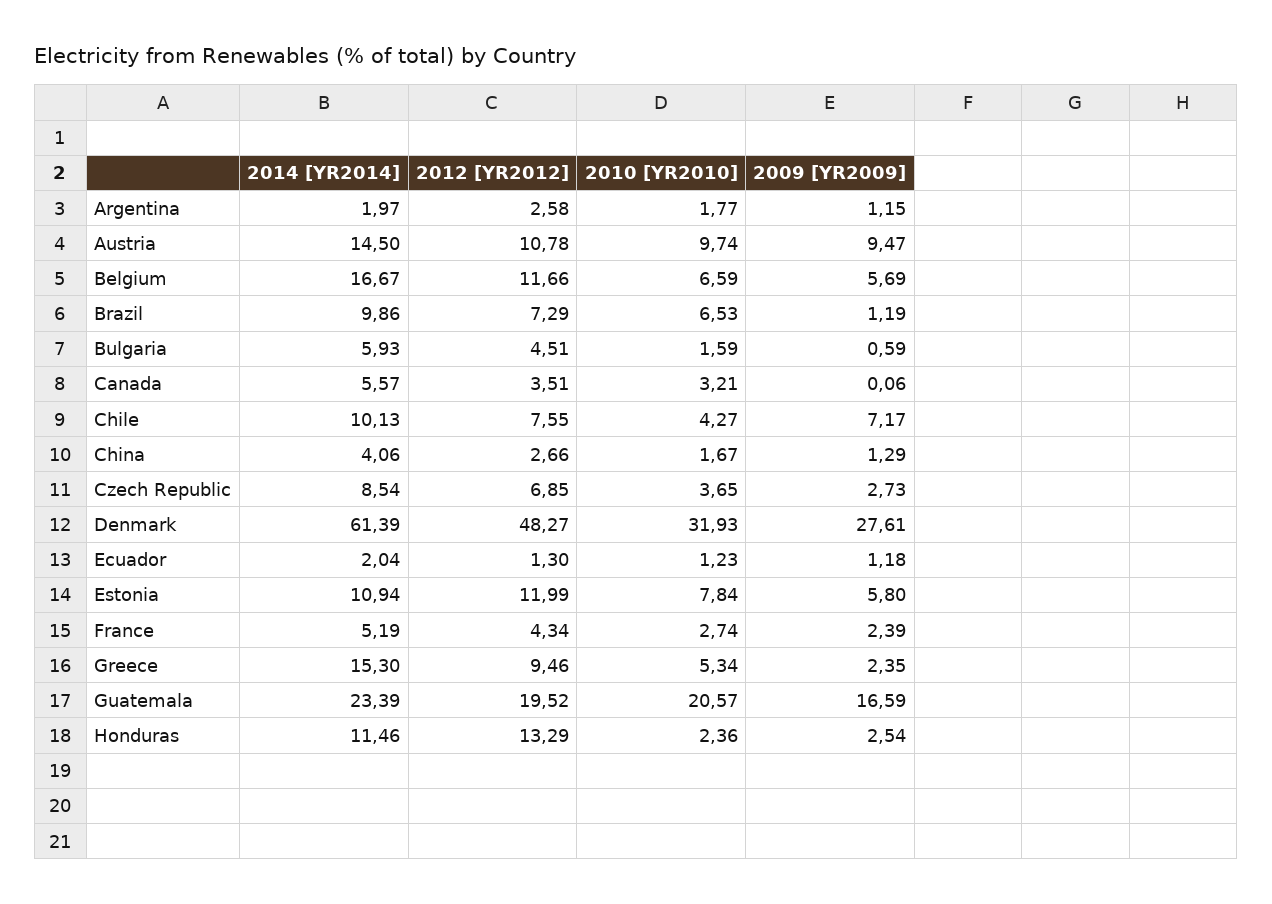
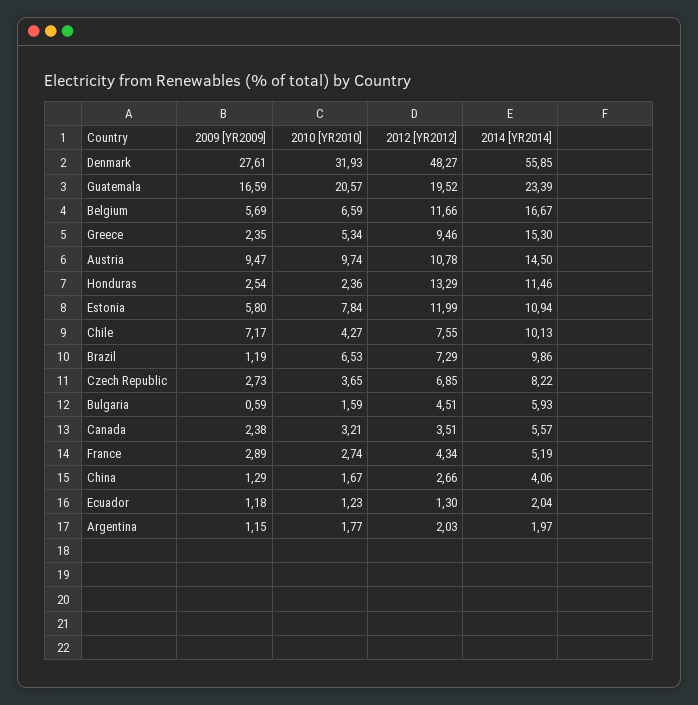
  {
    "2014 [YR2014]": {
      "Argentina": 1.97,
      "Austria": 14.5,
      "Belgium": 16.67,
      "Brazil": 9.86,
      "Bulgaria": 5.93,
      "Canada": 5.57,
      "Chile": 10.13,
      "China": 4.06,
-     "Czech Republic": 8.54,
+     "Czech Republic": 8.22,
-     "Denmark": 61.39,
+     "Denmark": 55.85,
      "Ecuador": 2.04,
      "Estonia": 10.94,
      "France": 5.19,
      "Greece": 15.3,
      "Guatemala": 23.39,
      "Honduras": 11.46
    },
    "2012 [YR2012]": {
-     "Argentina": 2.58,
+     "Argentina": 2.03,
      "Austria": 10.78,
      "Belgium": 11.66,
      "Brazil": 7.29,
      "Bulgaria": 4.51,
      "Canada": 3.51,
      "Chile": 7.55,
      "China": 2.66,
      "Czech Republic": 6.85,
      "Denmark": 48.27,
      "Ecuador": 1.3,
      "Estonia": 11.99,
      "France": 4.34,
      "Greece": 9.46,
      "Guatemala": 19.52,
      "Honduras": 13.29
    },
    "2010 [YR2010]": {
      "Argentina": 1.77,
      "Austria": 9.74,
      "Belgium": 6.59,
      "Brazil": 6.53,
      "Bulgaria": 1.59,
      "Canada": 3.21,
      "Chile": 4.27,
      "China": 1.67,
      "Czech Republic": 3.65,
      "Denmark": 31.93,
      "Ecuador": 1.23,
      "Estonia": 7.84,
      "France": 2.74,
      "Greece": 5.34,
      "Guatemala": 20.57,
      "Honduras": 2.36
    },
    "2009 [YR2009]": {
      "Argentina": 1.15,
      "Austria": 9.47,
      "Belgium": 5.69,
      "Brazil": 1.19,
      "Bulgaria": 0.59,
-     "Canada": 0.06,
+     "Canada": 2.38,
      "Chile": 7.17,
      "China": 1.29,
      "Czech Republic": 2.73,
      "Denmark": 27.61,
      "Ecuador": 1.18,
      "Estonia": 5.8,
-     "France": 2.39,
+     "France": 2.89,
      "Greece": 2.35,
      "Guatemala": 16.59,
      "Honduras": 2.54
    }
  }

